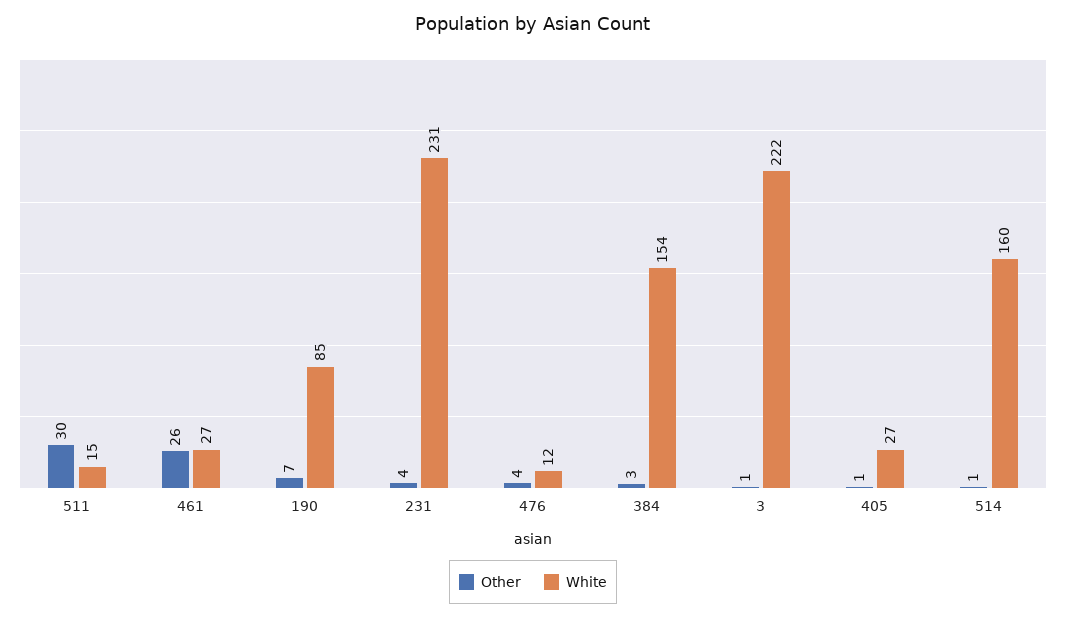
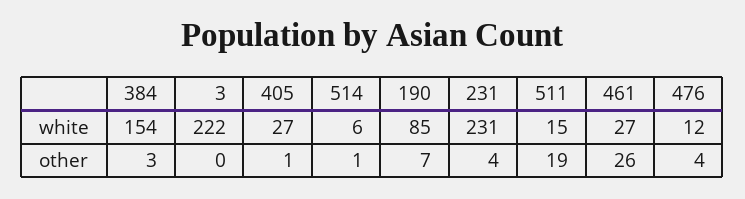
  {
    "Other": {
-     "511": 30,
+     "511": 19,
      "461": 26,
      "190": 7,
      "231": 4,
      "476": 4,
      "384": 3,
-     "3": 1,
+     "3": 0,
      "405": 1,
      "514": 1
    },
    "White": {
      "511": 15,
      "461": 27,
      "190": 85,
      "231": 231,
      "476": 12,
      "384": 154,
      "3": 222,
      "405": 27,
-     "514": 160
+     "514": 6
    }
  }

